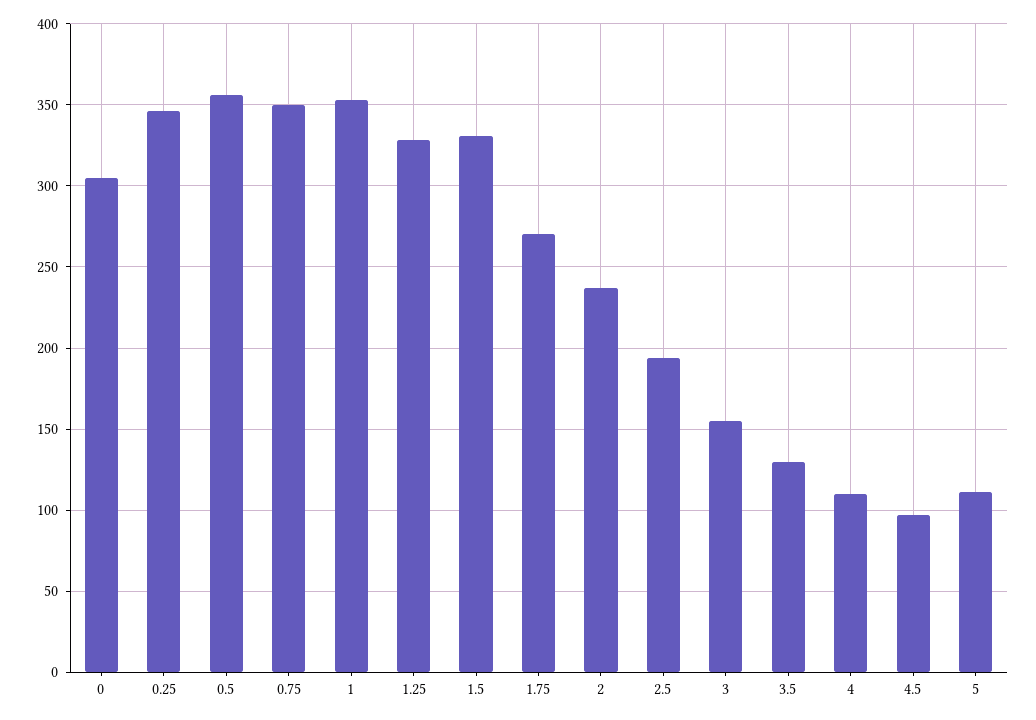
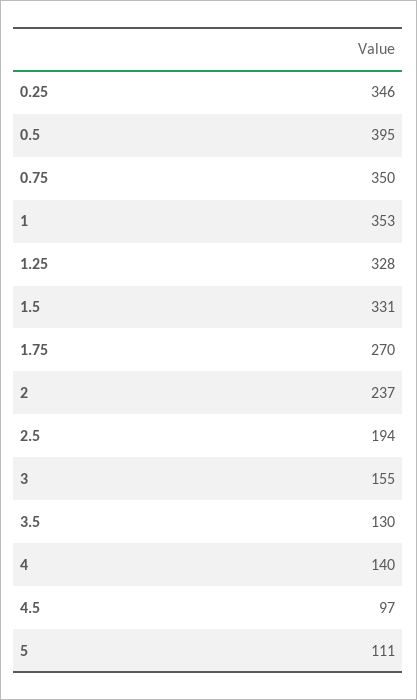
  {
-   "0": 305,
    "0.25": 346,
-   "0.5": 355,
+   "0.5": 395,
    "0.75": 350,
    "1": 353,
    "1.25": 328,
    "1.5": 331,
    "1.75": 270,
    "2": 237,
    "2.5": 194,
    "3": 155,
    "3.5": 130,
-   "4": 110,
+   "4": 140,
    "4.5": 97,
    "5": 111
  }

